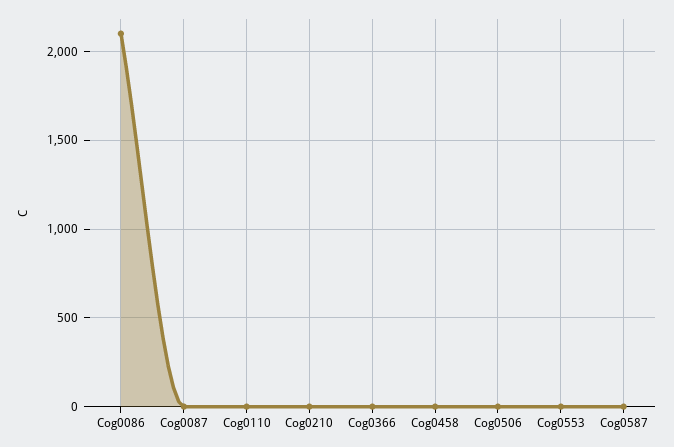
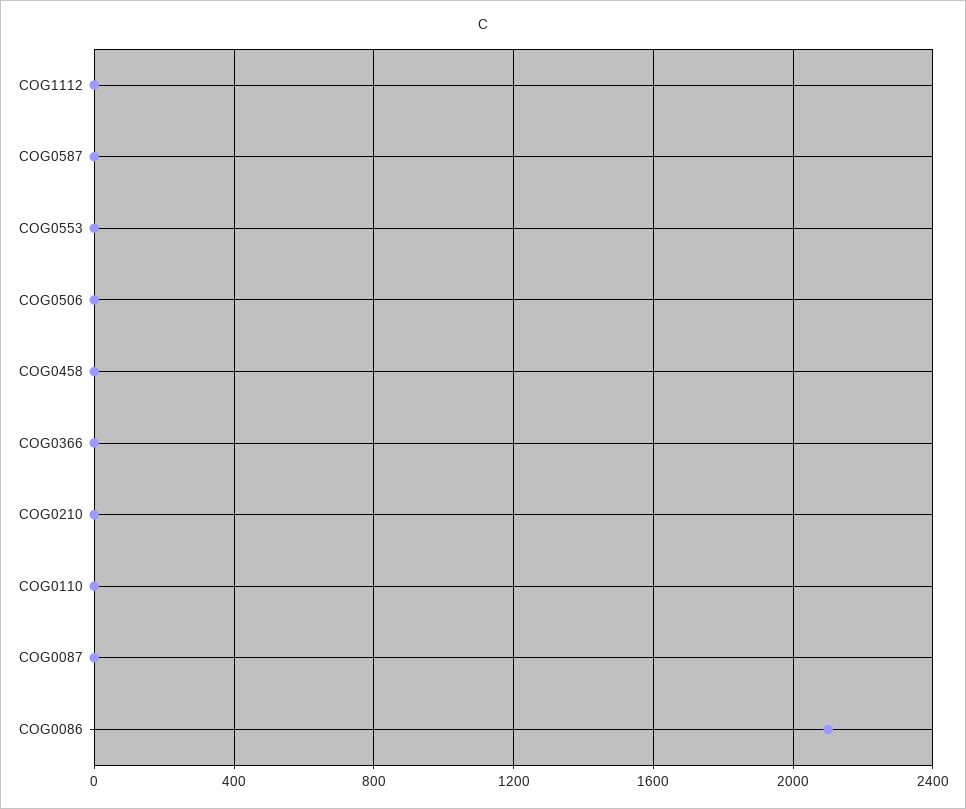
  {
    "Cog0086": 2100,
    "Cog0087": 0,
    "Cog0110": 0,
    "Cog0210": 0,
    "Cog0366": 0,
    "Cog0458": 0,
    "Cog0506": 0,
    "Cog0553": 0,
-   "Cog0587": 0
+   "Cog0587": 0,
+   "COG1112": 0
  }

